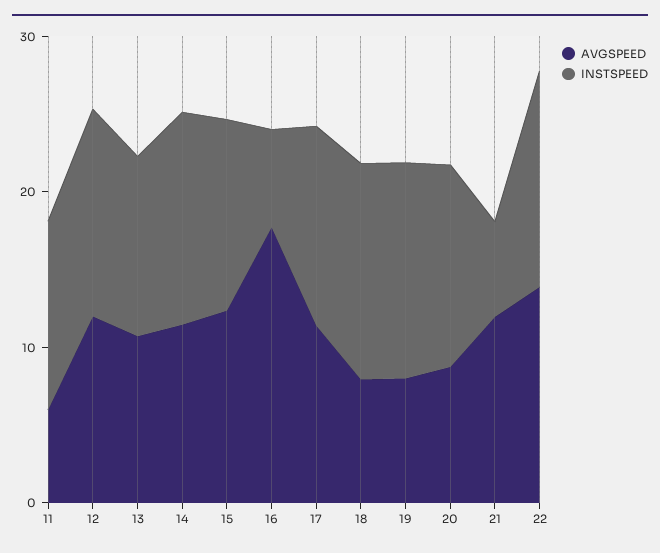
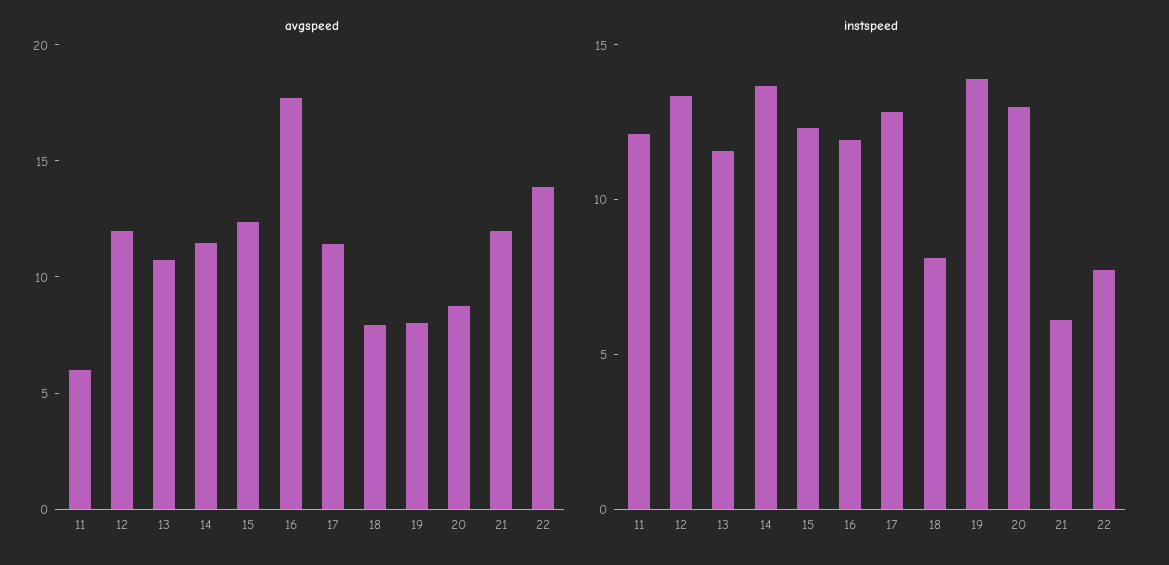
  {
    "AVGSPEED": {
      "11": 6,
      "12": 12,
      "13": 11,
      "14": 11,
      "15": 12,
      "16": 18,
      "17": 11,
      "18": 8,
      "19": 8,
      "20": 9,
      "21": 12,
      "22": 14
    },
    "INSTSPEED": {
      "11": 12,
      "12": 13,
      "13": 12,
      "14": 14,
      "15": 12,
-     "16": 6,
+     "16": 12,
      "17": 13,
-     "18": 14,
+     "18": 8,
      "19": 14,
      "20": 13,
      "21": 6,
-     "22": 14
+     "22": 8
    }
  }

